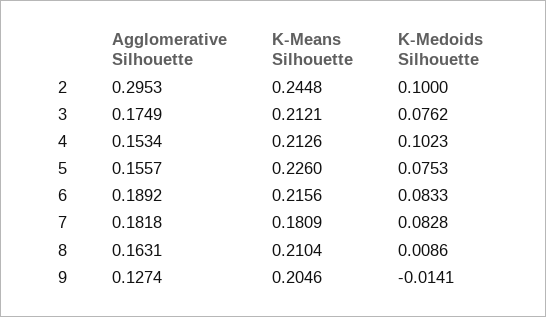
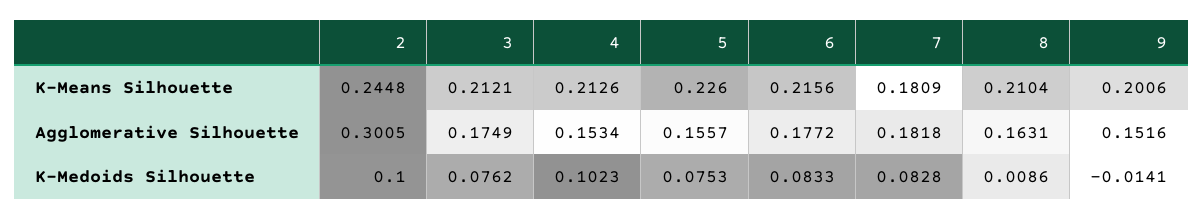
  {
    "Agglomerative Silhouette": {
-     "2": 0.2953,
+     "2": 0.3005,
      "3": 0.1749,
      "4": 0.1534,
      "5": 0.1557,
-     "6": 0.1892,
+     "6": 0.1772,
      "7": 0.1818,
      "8": 0.1631,
-     "9": 0.1274
+     "9": 0.1516
    },
    "K-Means Silhouette": {
      "2": 0.2448,
      "3": 0.2121,
      "4": 0.2126,
      "5": 0.226,
      "6": 0.2156,
      "7": 0.1809,
      "8": 0.2104,
-     "9": 0.2046
+     "9": 0.2006
    },
    "K-Medoids Silhouette": {
      "2": 0.1,
      "3": 0.0762,
      "4": 0.1023,
      "5": 0.0753,
      "6": 0.0833,
      "7": 0.0828,
      "8": 0.0086,
      "9": -0.0141
    }
  }

